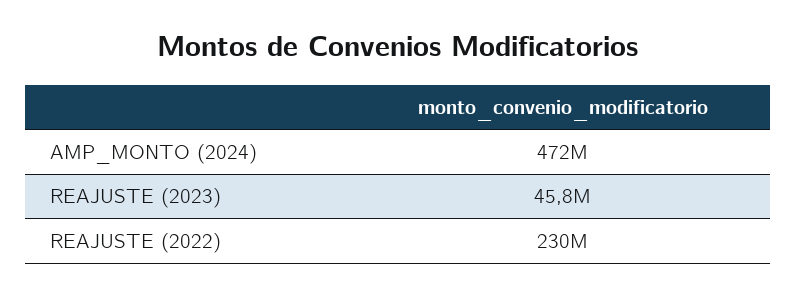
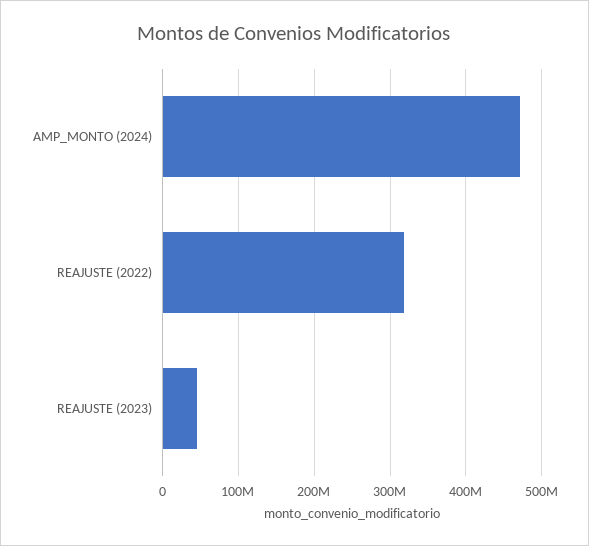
  {
    "AMP_MONTO (2024)": 472000000,
    "REAJUSTE (2023)": 45800000,
-   "REAJUSTE (2022)": 230000000
+   "REAJUSTE (2022)": 320000000
  }

